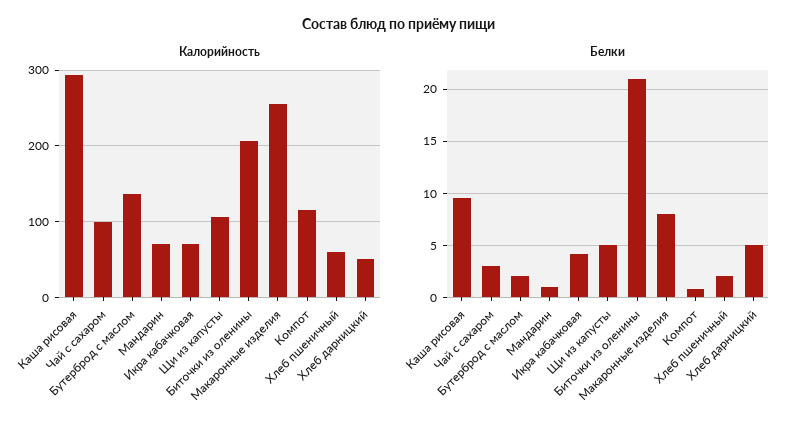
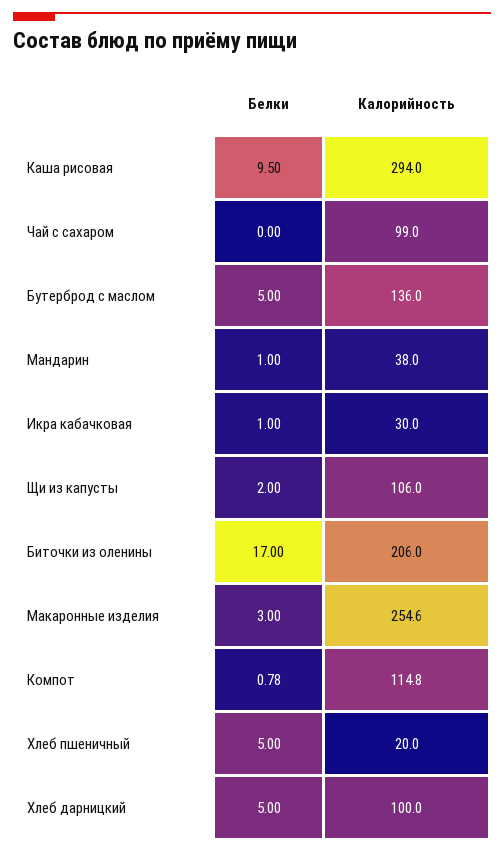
  {
    "Калорийность": {
      "Каша рисовая": 294,
      "Чай с сахаром": 99,
      "Бутерброд с маслом": 136,
-     "Мандарин": 70,
+     "Мандарин": 38,
-     "Икра кабачковая": 70,
+     "Икра кабачковая": 30,
      "Щи из капусты": 106,
      "Биточки из оленины": 206,
      "Макаронные изделия": 254.6,
      "Компот": 114.8,
-     "Хлеб пшеничный": 60,
+     "Хлеб пшеничный": 20,
-     "Хлеб дарницкий": 50
+     "Хлеб дарницкий": 100
    },
    "Белки": {
      "Каша рисовая": 9.5,
-     "Чай с сахаром": 3,
+     "Чай с сахаром": 0,
-     "Бутерброд с маслом": 2,
+     "Бутерброд с маслом": 5,
      "Мандарин": 1,
-     "Икра кабачковая": 4,
+     "Икра кабачковая": 1,
-     "Щи из капусты": 5,
+     "Щи из капусты": 2,
-     "Биточки из оленины": 21,
+     "Биточки из оленины": 17,
-     "Макаронные изделия": 8,
+     "Макаронные изделия": 3,
      "Компот": 0.78,
-     "Хлеб пшеничный": 2,
+     "Хлеб пшеничный": 5,
      "Хлеб дарницкий": 5
    }
  }

